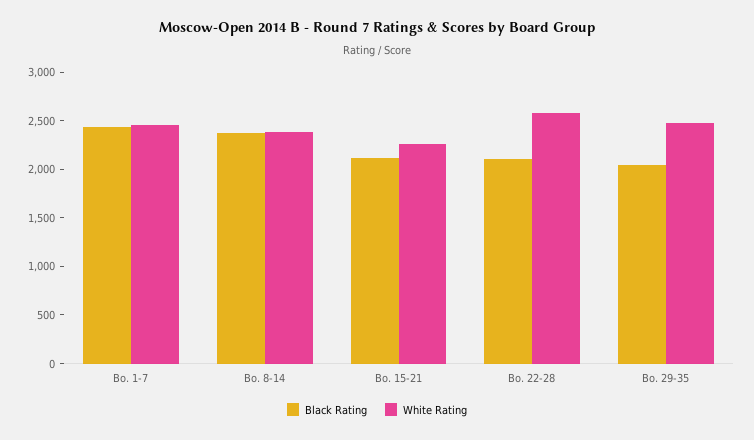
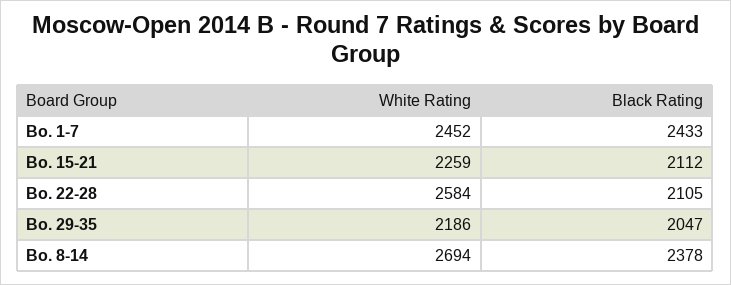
  {
    "Black Rating": {
      "Bo. 1-7": 2433,
      "Bo. 8-14": 2378,
      "Bo. 15-21": 2112,
      "Bo. 22-28": 2105,
      "Bo. 29-35": 2047
    },
    "White Rating": {
      "Bo. 1-7": 2452,
-     "Bo. 8-14": 2400,
+     "Bo. 8-14": 2694,
      "Bo. 15-21": 2259,
      "Bo. 22-28": 2584,
-     "Bo. 29-35": 2500
+     "Bo. 29-35": 2186
    }
  }

